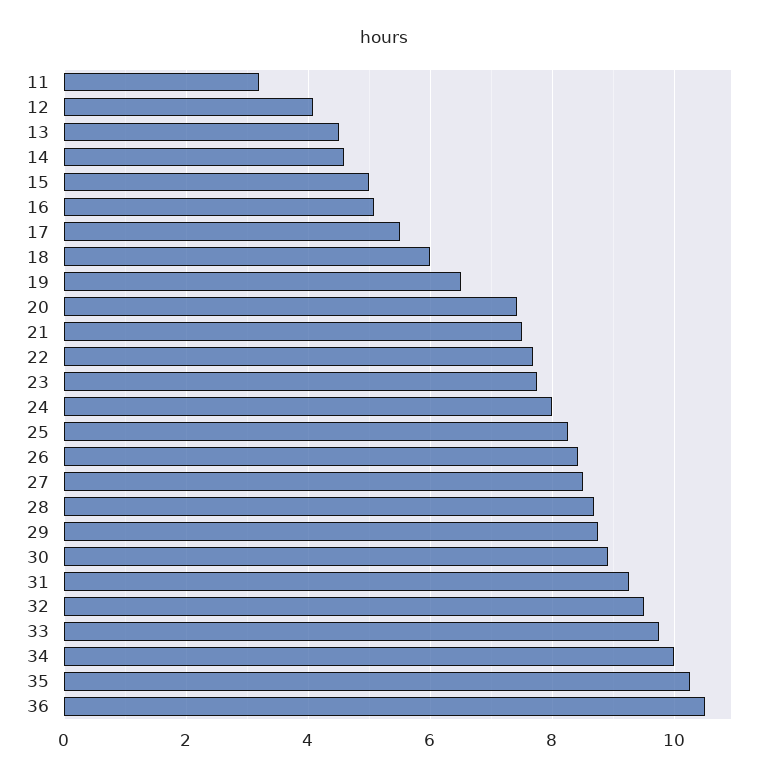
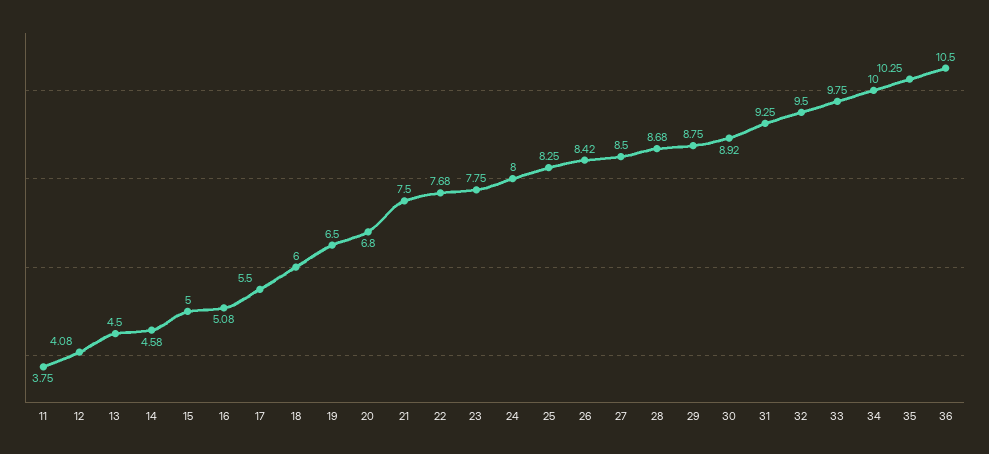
  {
-   "11": 3.2,
+   "11": 3.75,
    "12": 4.08,
    "13": 4.5,
    "14": 4.58,
    "15": 5,
    "16": 5.08,
    "17": 5.5,
    "18": 6,
    "19": 6.5,
-   "20": 7.4,
+   "20": 6.8,
    "21": 7.5,
    "22": 7.68,
    "23": 7.75,
    "24": 8,
    "25": 8.25,
    "26": 8.42,
    "27": 8.5,
    "28": 8.68,
    "29": 8.75,
    "30": 8.92,
    "31": 9.25,
    "32": 9.5,
    "33": 9.75,
    "34": 10,
    "35": 10.25,
    "36": 10.5
  }

